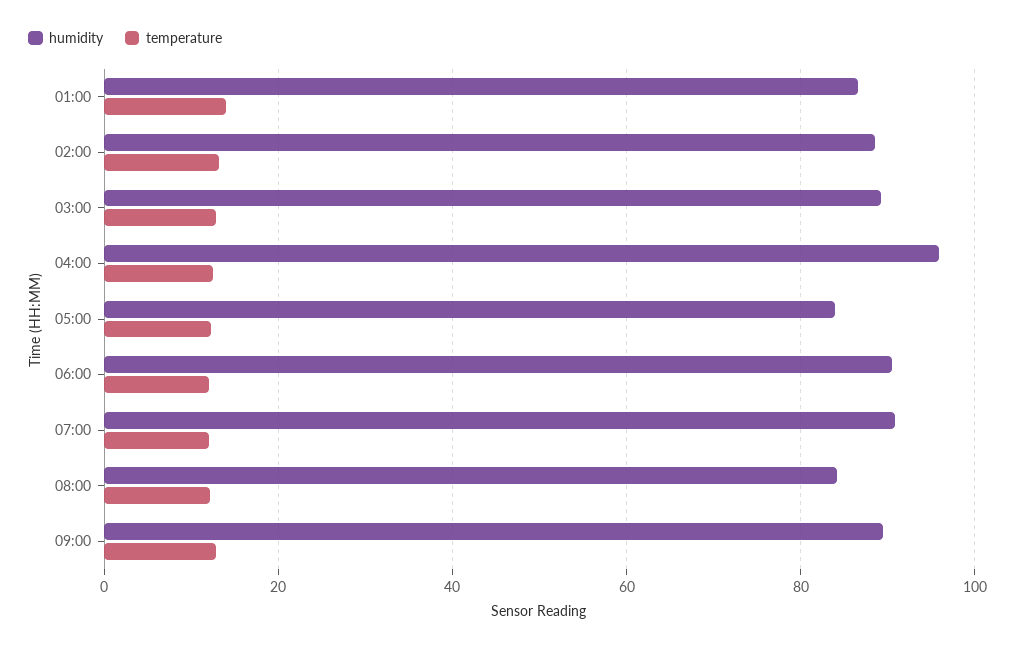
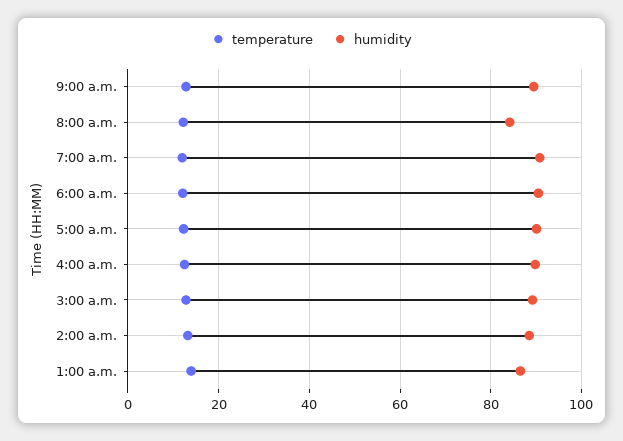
  {
    "humidity": {
      "01:00": 86,
      "02:00": 88,
      "03:00": 90,
-     "04:00": 96,
+     "04:00": 90,
-     "05:00": 84,
+     "05:00": 90,
      "06:00": 90,
      "07:00": 90,
      "08:00": 84,
      "09:00": 90
    },
    "temperature": {
      "01:00": 14,
      "02:00": 14,
      "03:00": 12,
      "04:00": 12,
      "05:00": 12,
      "06:00": 12,
      "07:00": 12,
      "08:00": 12,
      "09:00": 12
    }
  }

